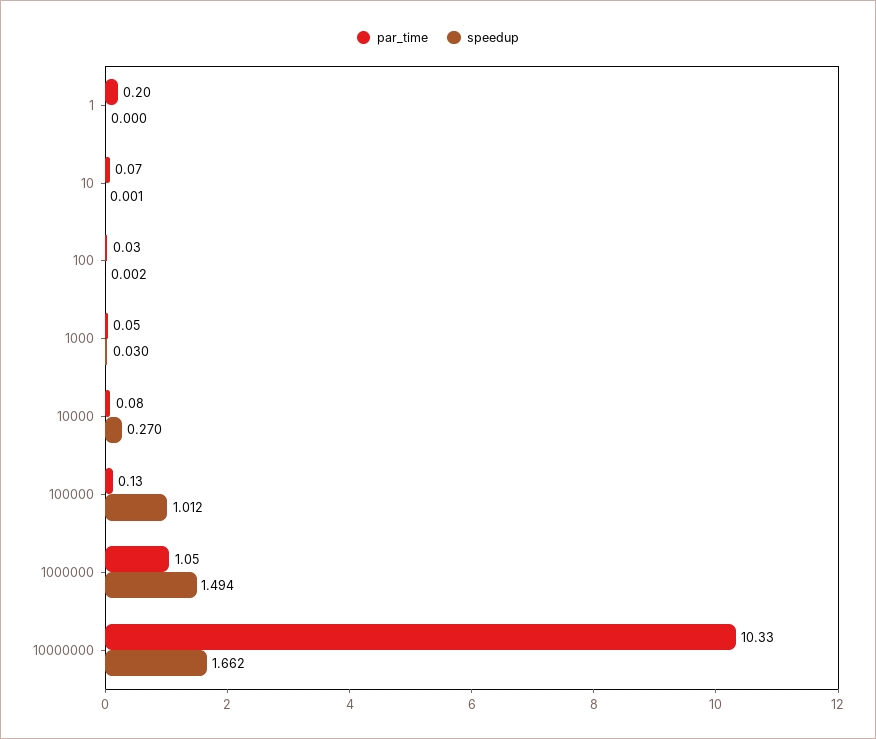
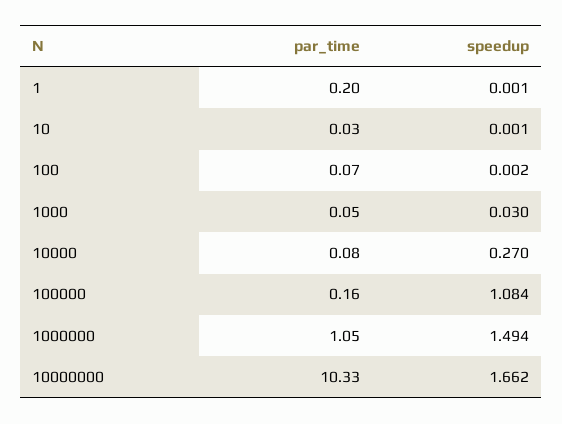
  {
    "par_time": {
      "1": 0.2,
-     "10": 0.07,
+     "10": 0.03,
-     "100": 0.03,
+     "100": 0.07,
      "1000": 0.05,
      "10000": 0.08,
-     "100000": 0.13,
+     "100000": 0.16,
      "1000000": 1.05,
      "10000000": 10.33
    },
    "speedup": {
-     "1": 0,
+     "1": 0.001,
      "10": 0.001,
      "100": 0.002,
      "1000": 0.03,
      "10000": 0.27,
-     "100000": 1.012,
+     "100000": 1.084,
      "1000000": 1.494,
      "10000000": 1.662
    }
  }

